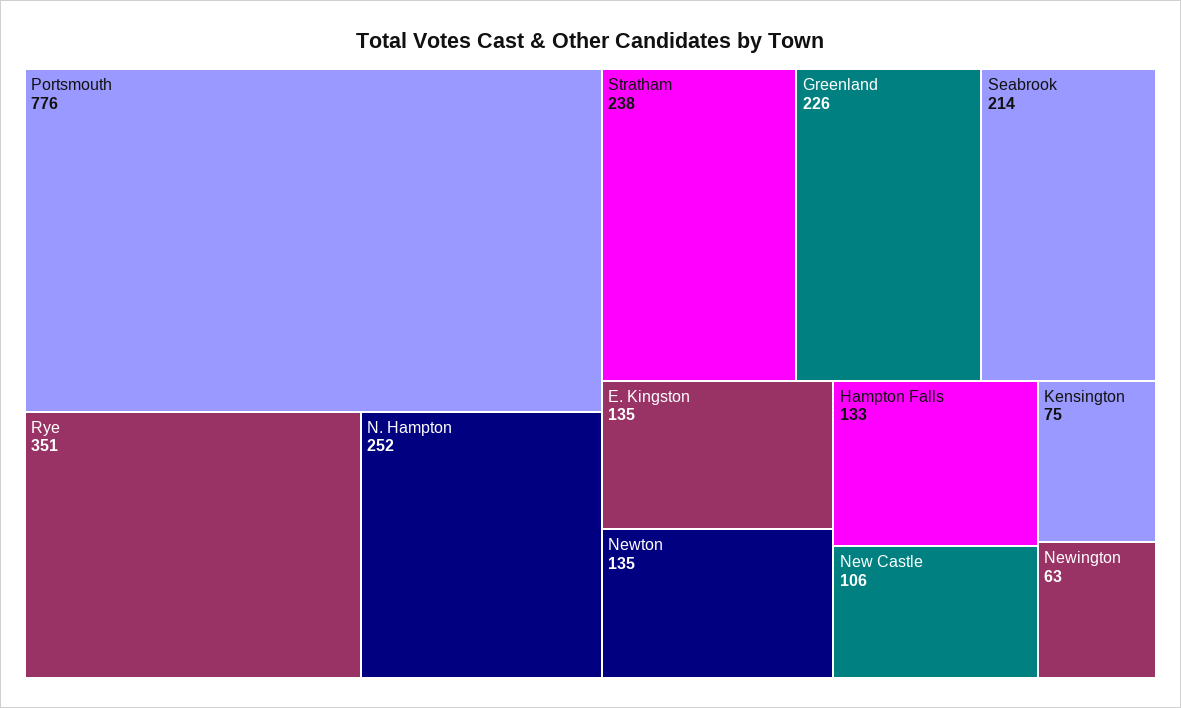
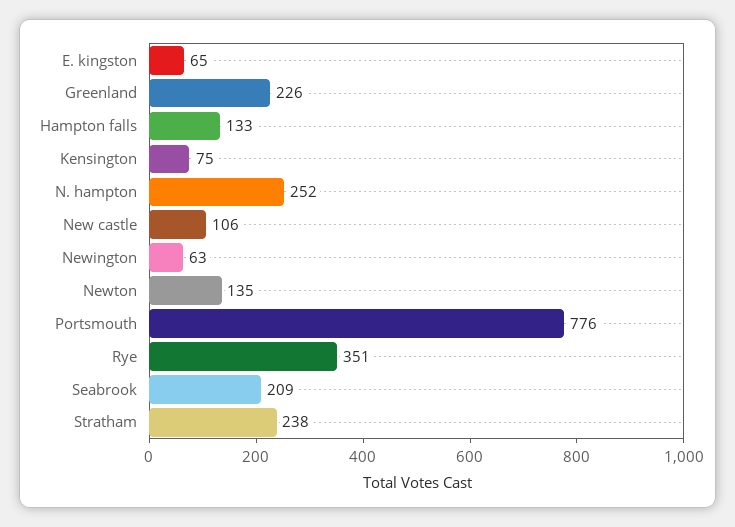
  {
    "Portsmouth": 776,
    "Rye": 351,
    "N. Hampton": 252,
    "Stratham": 238,
    "Greenland": 226,
-   "Seabrook": 214,
+   "Seabrook": 209,
-   "E. Kingston": 135,
+   "E. Kingston": 65,
    "Newton": 135,
    "Hampton Falls": 133,
    "New Castle": 106,
    "Kensington": 75,
    "Newington": 63
  }

